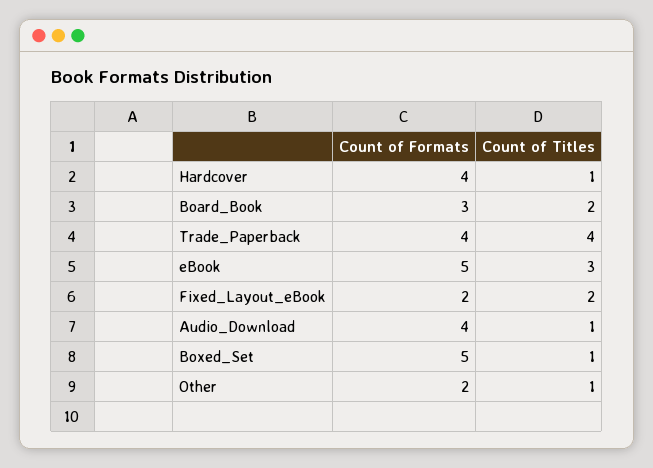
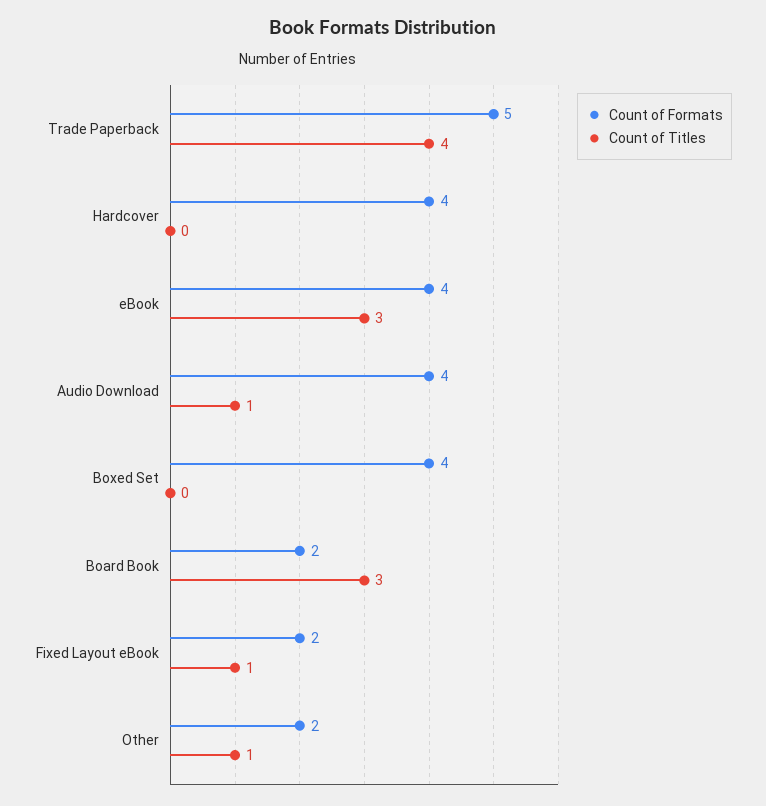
  {
    "Count of Formats": {
      "Hardcover": 4,
-     "Board_Book": 3,
+     "Board_Book": 2,
-     "Trade_Paperback": 4,
+     "Trade_Paperback": 5,
-     "eBook": 5,
+     "eBook": 4,
      "Fixed_Layout_eBook": 2,
      "Audio_Download": 4,
-     "Boxed_Set": 5,
+     "Boxed_Set": 4,
      "Other": 2
    },
    "Count of Titles": {
-     "Hardcover": 1,
+     "Hardcover": 0,
-     "Board_Book": 2,
+     "Board_Book": 3,
      "Trade_Paperback": 4,
      "eBook": 3,
-     "Fixed_Layout_eBook": 2,
+     "Fixed_Layout_eBook": 1,
      "Audio_Download": 1,
-     "Boxed_Set": 1,
+     "Boxed_Set": 0,
      "Other": 1
    }
  }

